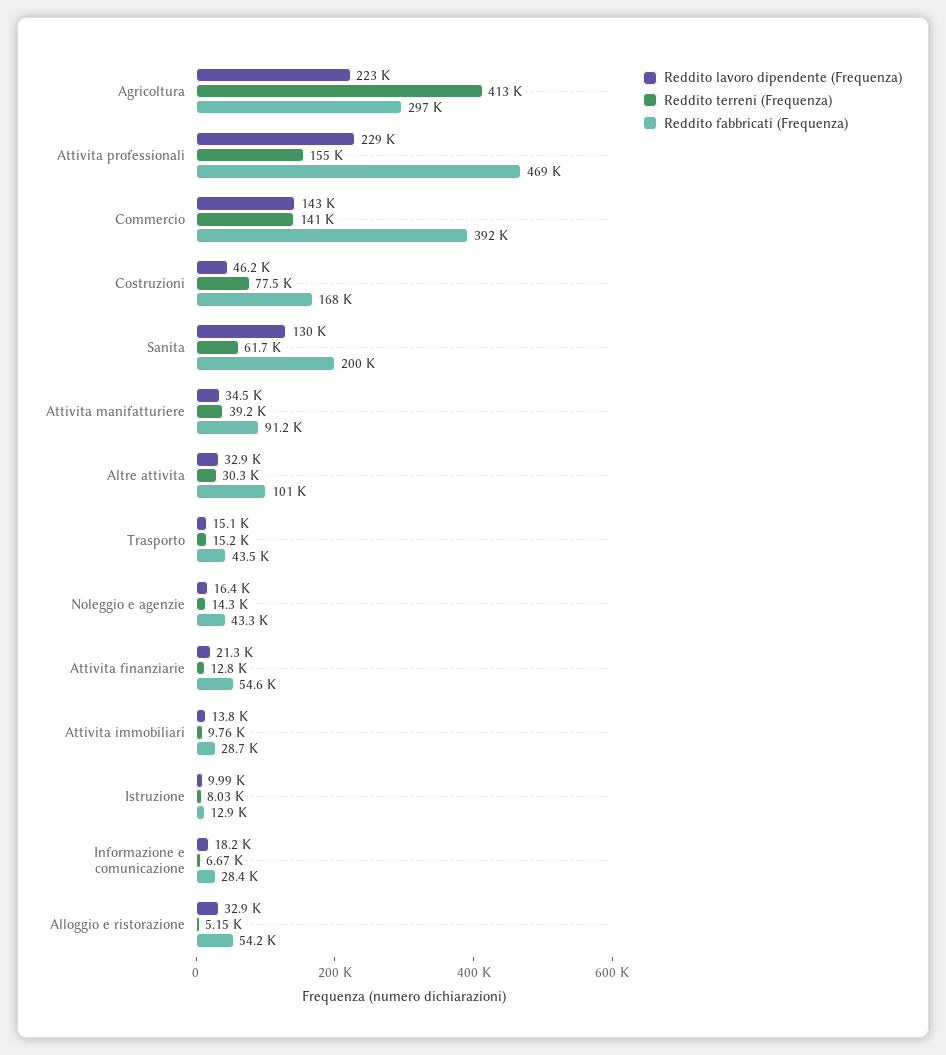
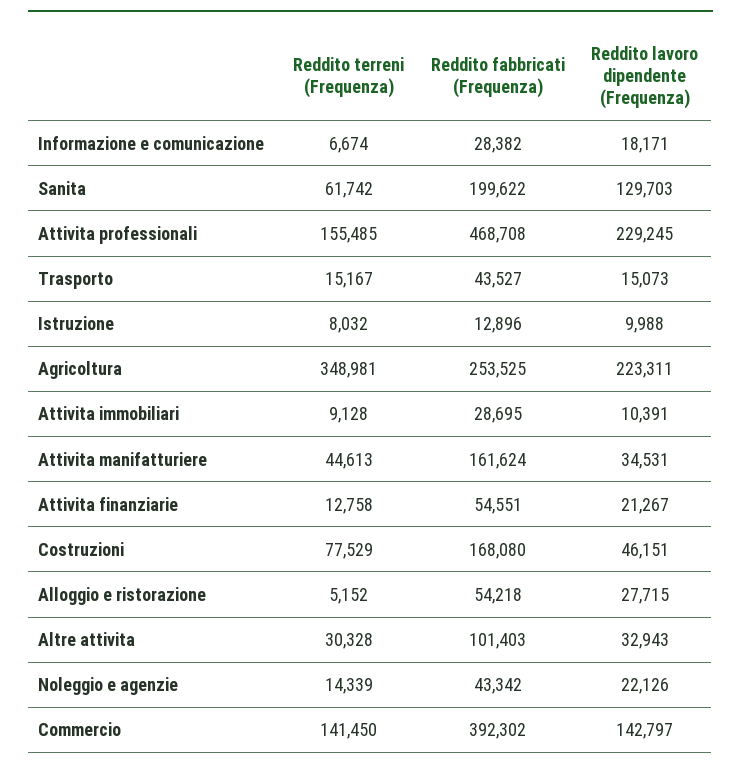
  {
    "Reddito lavoro dipendente (Frequenza)": {
      "Agricoltura": 223311,
      "Attivita professionali": 229245,
      "Commercio": 142797,
      "Costruzioni": 46151,
      "Sanita": 129703,
      "Attivita manifatturiere": 34531,
      "Altre attivita": 32943,
      "Trasporto": 15073,
-     "Noleggio e agenzie": 16400,
+     "Noleggio e agenzie": 22126,
      "Attivita finanziarie": 21267,
-     "Attivita immobiliari": 13800,
+     "Attivita immobiliari": 10391,
      "Istruzione": 9988,
      "Informazione e comunicazione": 18171,
-     "Alloggio e ristorazione": 32900
+     "Alloggio e ristorazione": 27715
    },
    "Reddito terreni (Frequenza)": {
-     "Agricoltura": 413000,
+     "Agricoltura": 348981,
      "Attivita professionali": 155485,
      "Commercio": 141450,
      "Costruzioni": 77529,
      "Sanita": 61742,
-     "Attivita manifatturiere": 39200,
+     "Attivita manifatturiere": 44613,
      "Altre attivita": 30328,
      "Trasporto": 15167,
      "Noleggio e agenzie": 14339,
      "Attivita finanziarie": 12758,
-     "Attivita immobiliari": 9760,
+     "Attivita immobiliari": 9128,
      "Istruzione": 8032,
      "Informazione e comunicazione": 6674,
      "Alloggio e ristorazione": 5152
    },
    "Reddito fabbricati (Frequenza)": {
-     "Agricoltura": 297000,
+     "Agricoltura": 253525,
      "Attivita professionali": 468708,
      "Commercio": 392302,
      "Costruzioni": 168080,
      "Sanita": 199622,
-     "Attivita manifatturiere": 91200,
+     "Attivita manifatturiere": 161624,
      "Altre attivita": 101403,
      "Trasporto": 43527,
      "Noleggio e agenzie": 43342,
      "Attivita finanziarie": 54551,
      "Attivita immobiliari": 28695,
      "Istruzione": 12896,
      "Informazione e comunicazione": 28382,
      "Alloggio e ristorazione": 54218
    }
  }

